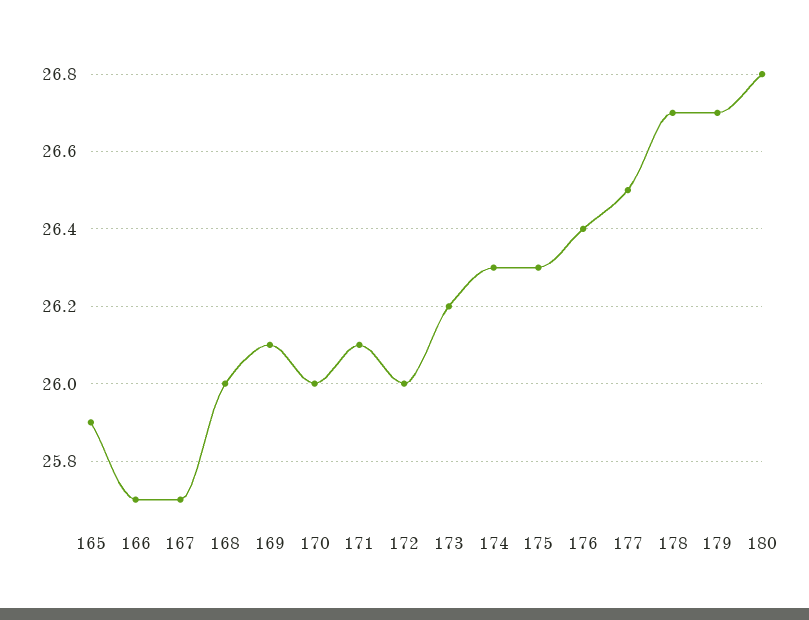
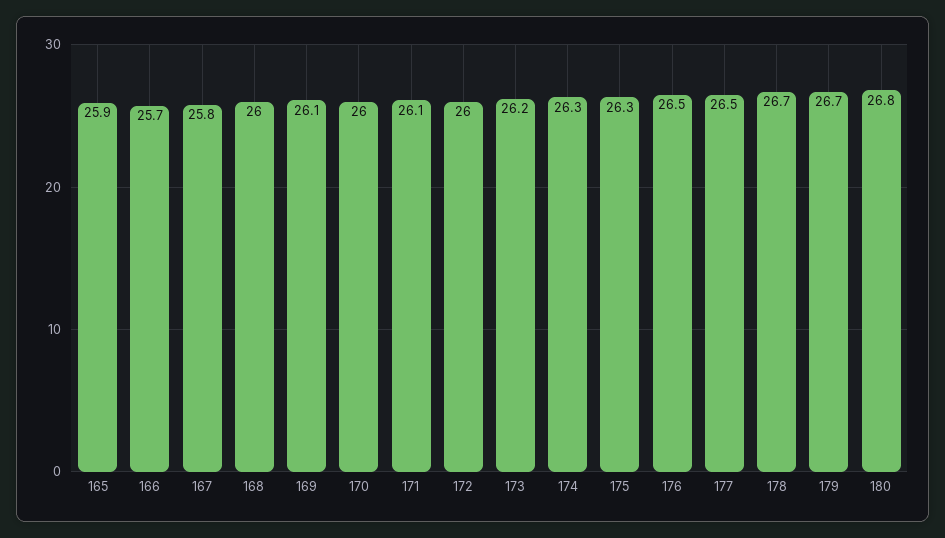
  {
    "165": 25.9,
    "166": 25.7,
-   "167": 25.7,
+   "167": 25.8,
    "168": 26,
    "169": 26.1,
    "170": 26,
    "171": 26.1,
    "172": 26,
    "173": 26.2,
    "174": 26.3,
    "175": 26.3,
-   "176": 26.4,
+   "176": 26.5,
    "177": 26.5,
    "178": 26.7,
    "179": 26.7,
    "180": 26.8
  }

